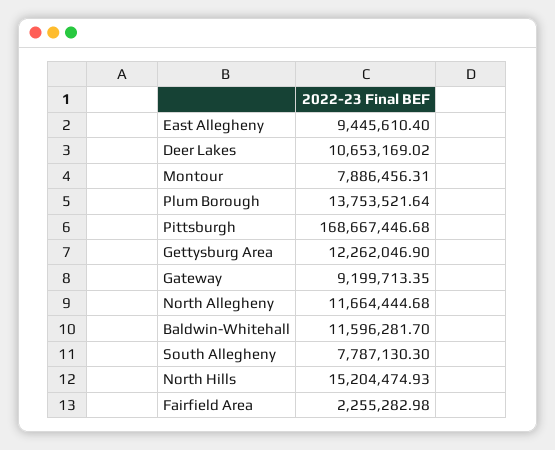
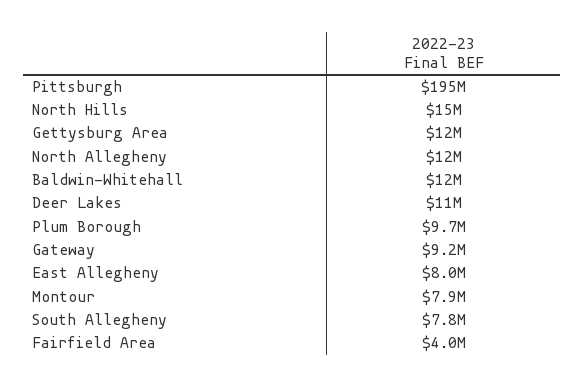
  {
-   "East Allegheny": 9445610.4,
+   "East Allegheny": 8000000,
    "Deer Lakes": 10653169.02,
    "Montour": 7886456.31,
-   "Plum Borough": 13753521.64,
+   "Plum Borough": 9700000,
-   "Pittsburgh": 168667446.68,
+   "Pittsburgh": 195000000,
    "Gettysburg Area": 12262046.9,
    "Gateway": 9199713.35,
    "North Allegheny": 11664444.68,
    "Baldwin-Whitehall": 11596281.7,
    "South Allegheny": 7787130.3,
    "North Hills": 15204474.93,
-   "Fairfield Area": 2255282.98
+   "Fairfield Area": 4000000
  }

